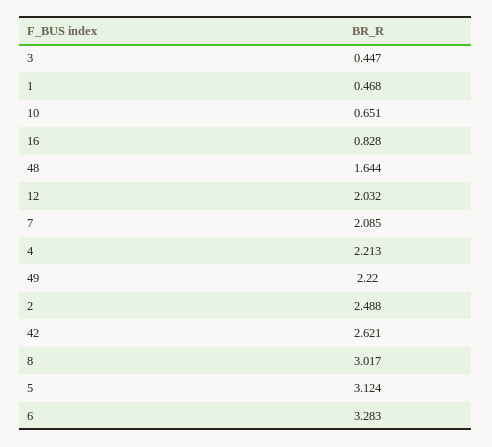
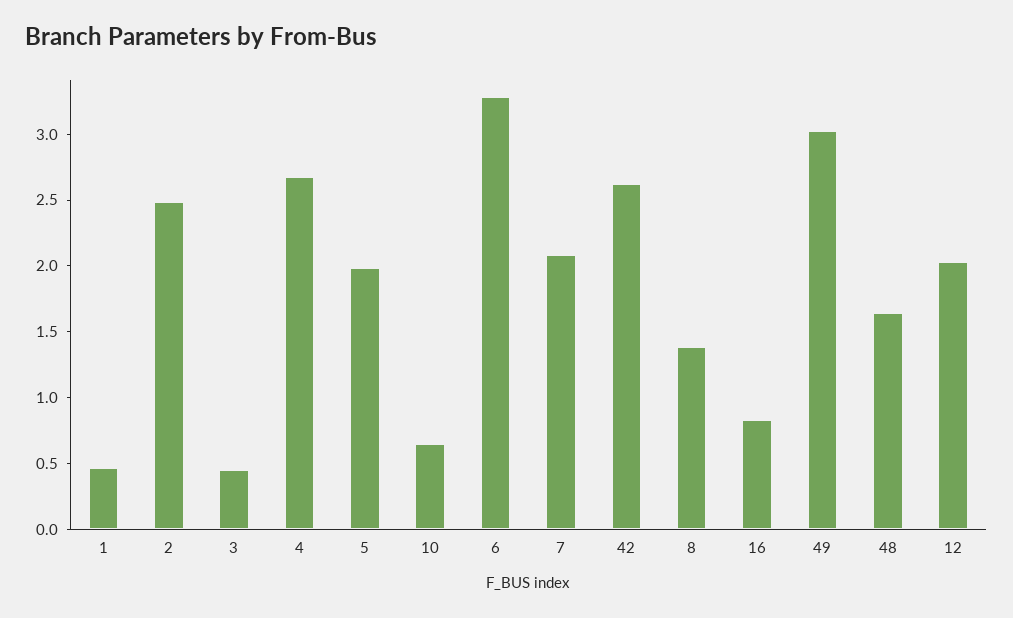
  {
    "3": 0.447,
    "1": 0.468,
    "10": 0.651,
    "16": 0.828,
    "48": 1.644,
    "12": 2.032,
    "7": 2.085,
-   "4": 2.213,
+   "4": 2.7,
-   "49": 2.22,
+   "49": 3,
    "2": 2.488,
    "42": 2.621,
-   "8": 3.017,
+   "8": 1.4,
-   "5": 3.124,
+   "5": 2,
    "6": 3.283
  }

